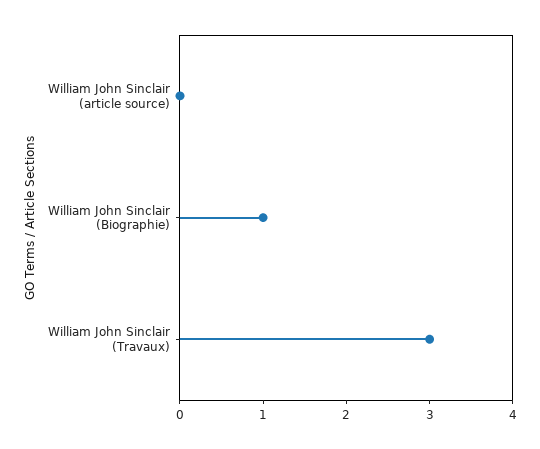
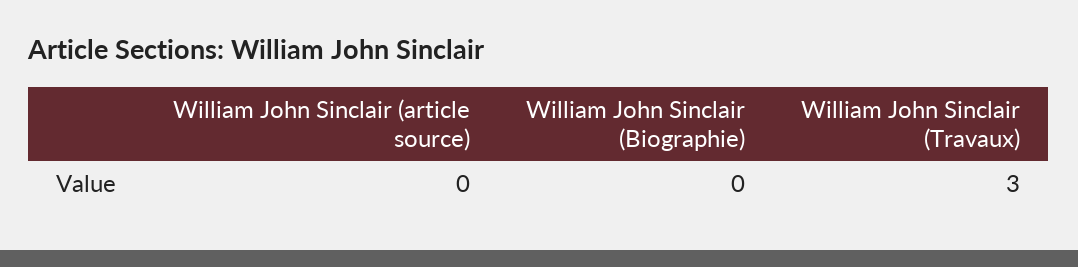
  {
    "William John Sinclair (article source)": 0,
-   "William John Sinclair (Biographie)": 1,
+   "William John Sinclair (Biographie)": 0,
    "William John Sinclair (Travaux)": 3
  }

